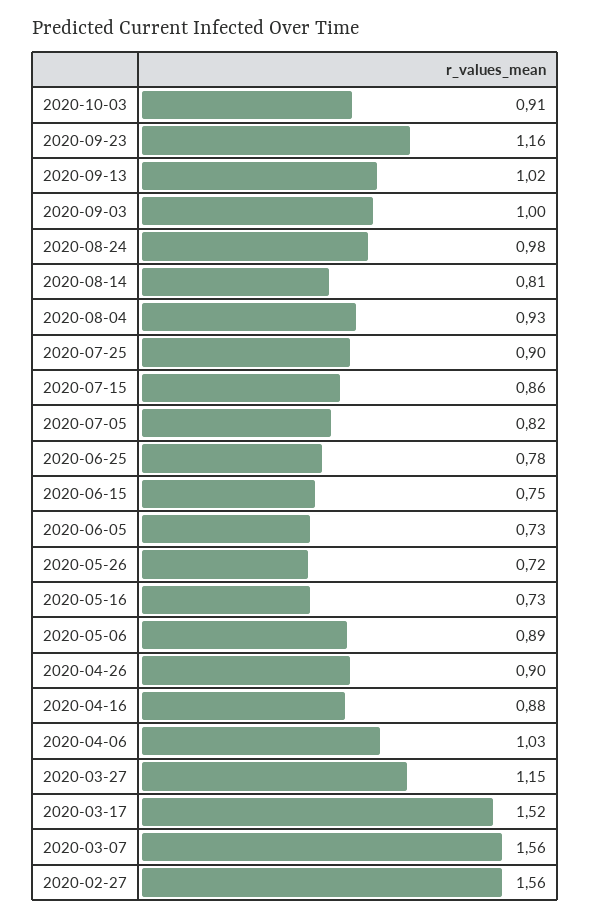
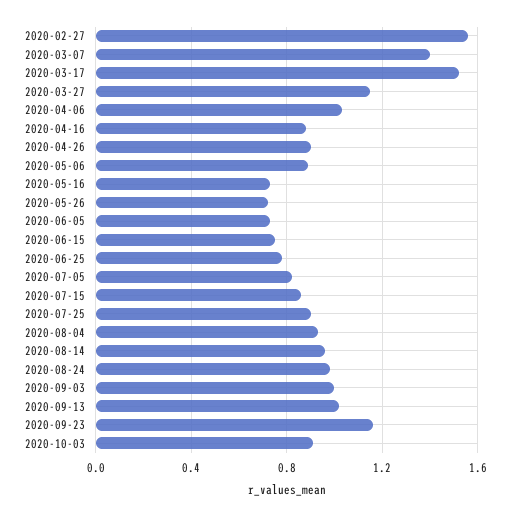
  {
    "2020-10-03": 0.91,
    "2020-09-23": 1.16,
    "2020-09-13": 1.02,
    "2020-09-03": 1,
    "2020-08-24": 0.98,
-   "2020-08-14": 0.81,
+   "2020-08-14": 0.95,
    "2020-08-04": 0.93,
    "2020-07-25": 0.9,
    "2020-07-15": 0.86,
    "2020-07-05": 0.82,
    "2020-06-25": 0.78,
    "2020-06-15": 0.75,
    "2020-06-05": 0.73,
    "2020-05-26": 0.72,
    "2020-05-16": 0.73,
    "2020-05-06": 0.89,
    "2020-04-26": 0.9,
    "2020-04-16": 0.88,
    "2020-04-06": 1.03,
    "2020-03-27": 1.15,
    "2020-03-17": 1.52,
-   "2020-03-07": 1.56,
+   "2020-03-07": 1.4,
    "2020-02-27": 1.56
  }

